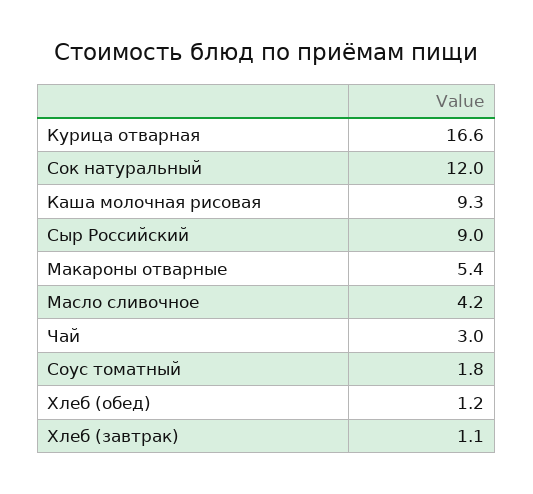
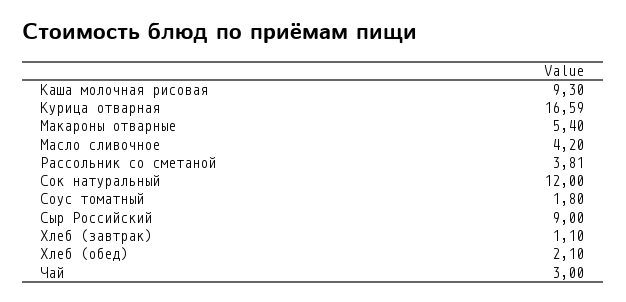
  {
    "Курица отварная": 16.59,
    "Сок натуральный": 12,
    "Каша молочная рисовая": 9.3,
    "Сыр Российский": 9,
    "Макароны отварные": 5.4,
    "Масло сливочное": 4.2,
    "Чай": 3,
    "Соус томатный": 1.8,
-   "Хлеб (обед)": 1.2,
+   "Хлеб (обед)": 2.1,
-   "Хлеб (завтрак)": 1.1
+   "Хлеб (завтрак)": 1.1,
+   "Рассольник со сметаной": 3.81
  }

